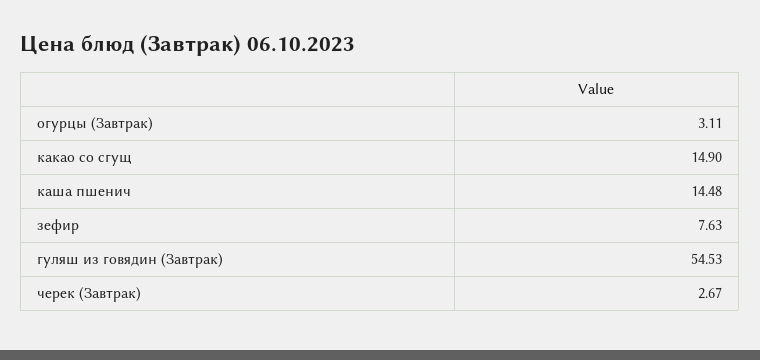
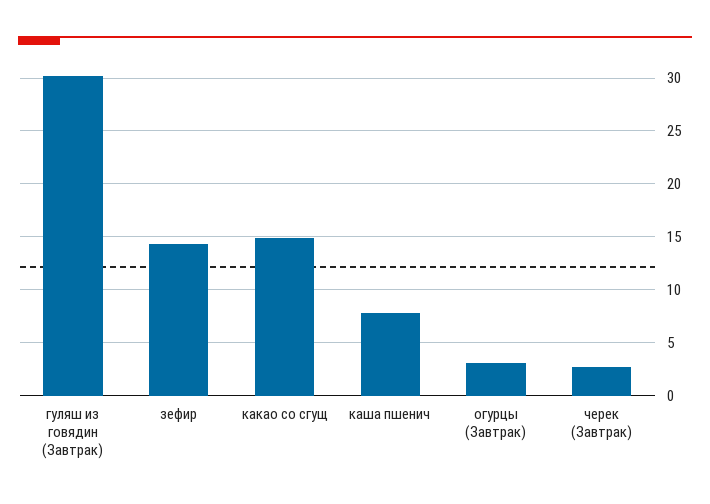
  {
    "огурцы (Завтрак)": 3.11,
    "какао со сгущ": 14.9,
-   "каша пшенич": 14.48,
+   "каша пшенич": 8,
-   "зефир": 7.63,
+   "зефир": 14,
-   "гуляш из говядин (Завтрак)": 54.53,
+   "гуляш из говядин (Завтрак)": 30,
    "черек (Завтрак)": 2.67
  }

